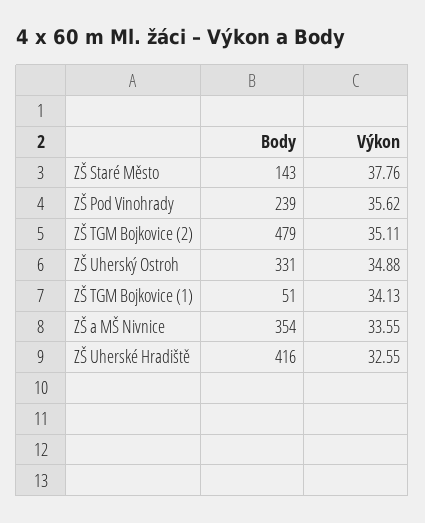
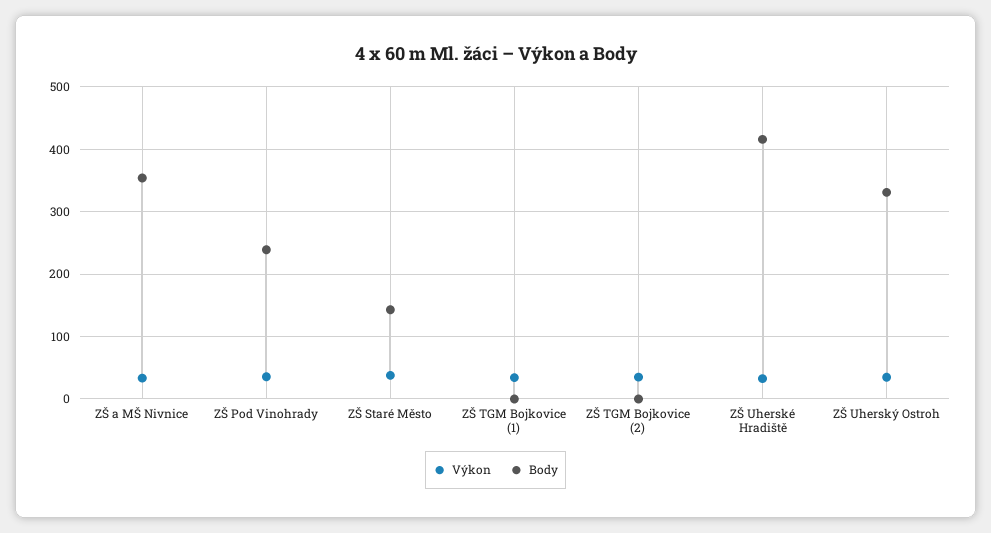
  {
    "Body": {
      "ZŠ Staré Město": 143,
      "ZŠ Pod Vinohrady": 239,
-     "ZŠ TGM Bojkovice (2)": 479,
+     "ZŠ TGM Bojkovice (2)": 0,
      "ZŠ Uherský Ostroh": 331,
-     "ZŠ TGM Bojkovice (1)": 51,
+     "ZŠ TGM Bojkovice (1)": 0,
      "ZŠ a MŠ Nivnice": 354,
      "ZŠ Uherské Hradiště": 416
    },
    "Výkon": {
      "ZŠ Staré Město": 37.76,
      "ZŠ Pod Vinohrady": 35.62,
      "ZŠ TGM Bojkovice (2)": 35.11,
      "ZŠ Uherský Ostroh": 34.88,
      "ZŠ TGM Bojkovice (1)": 34.13,
      "ZŠ a MŠ Nivnice": 33.55,
      "ZŠ Uherské Hradiště": 32.55
    }
  }

